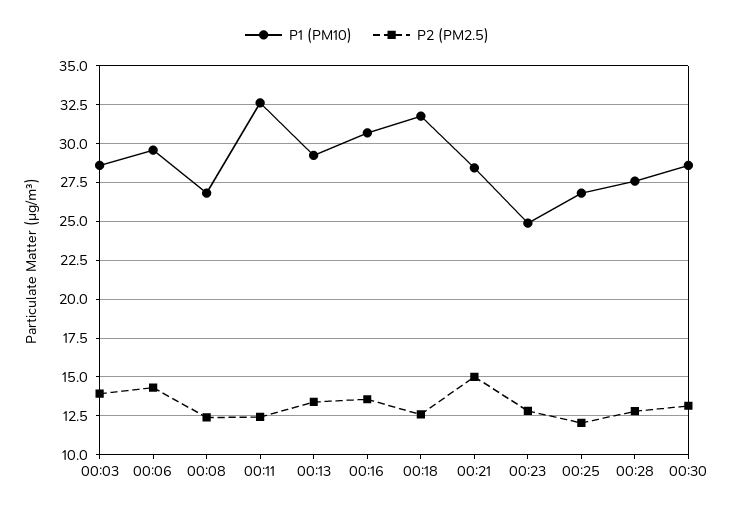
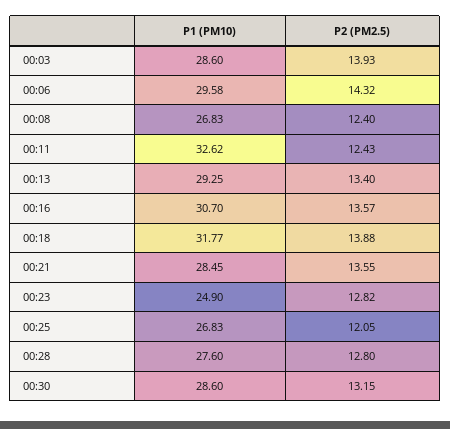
  {
    "P1 (PM10)": {
      "00:03": 28.6,
      "00:06": 29.58,
      "00:08": 26.83,
      "00:11": 32.62,
      "00:13": 29.25,
      "00:16": 30.7,
      "00:18": 31.77,
      "00:21": 28.45,
      "00:23": 24.9,
      "00:25": 26.83,
      "00:28": 27.6,
      "00:30": 28.6
    },
    "P2 (PM2.5)": {
      "00:03": 13.93,
      "00:06": 14.32,
      "00:08": 12.4,
      "00:11": 12.43,
      "00:13": 13.4,
      "00:16": 13.57,
-     "00:18": 12.5,
+     "00:18": 13.88,
-     "00:21": 15,
+     "00:21": 13.55,
      "00:23": 12.82,
      "00:25": 12.05,
      "00:28": 12.8,
      "00:30": 13.15
    }
  }

